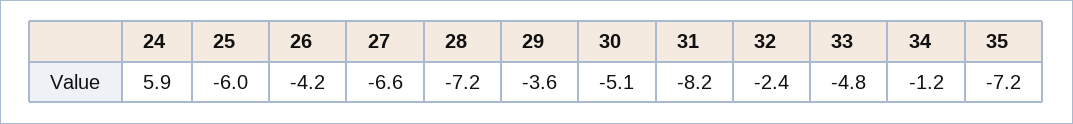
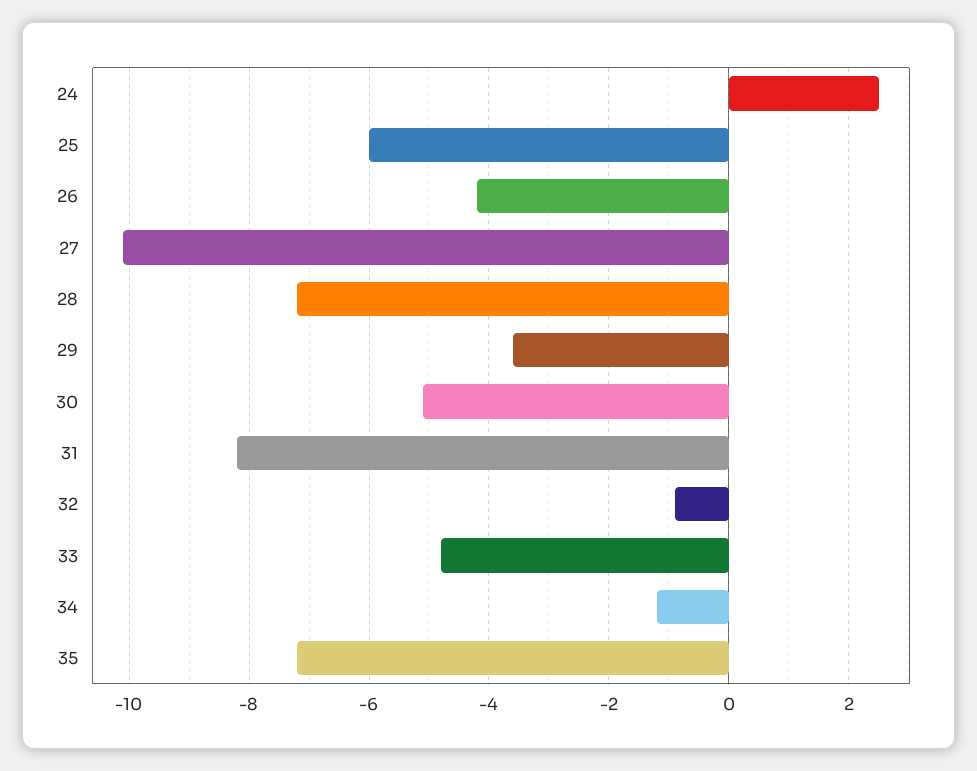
  {
-   "24": 5.9,
+   "24": 2.5,
    "25": -6,
    "26": -4.2,
-   "27": -6.6,
+   "27": -10,
    "28": -7.2,
    "29": -3.6,
    "30": -5.1,
    "31": -8.2,
-   "32": -2.4,
+   "32": -1,
    "33": -4.8,
    "34": -1.2,
    "35": -7.2
  }

